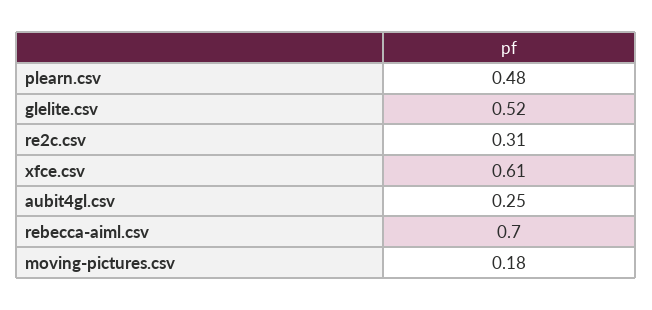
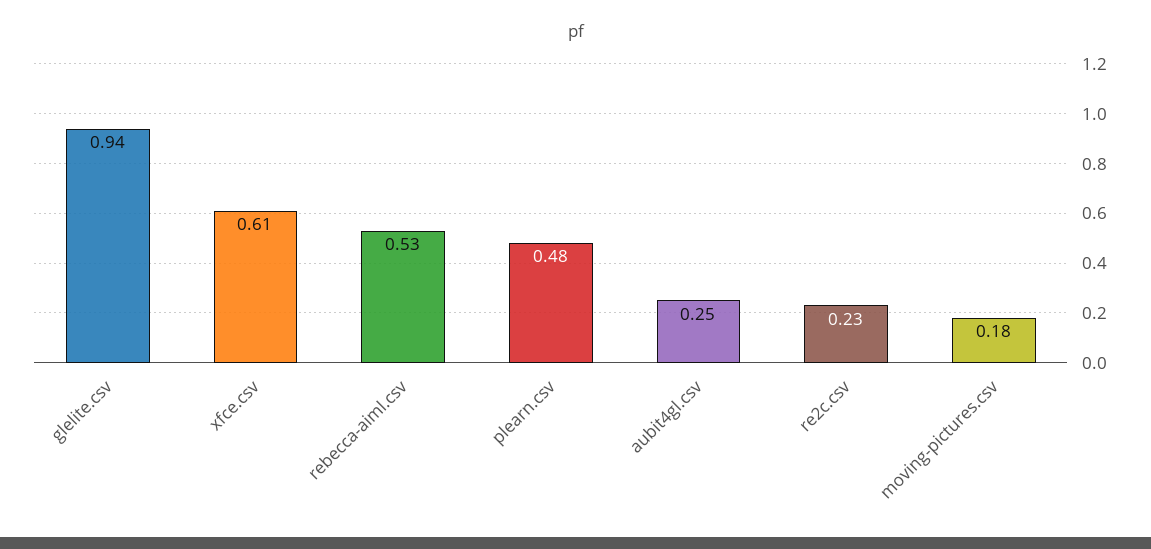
  {
    "plearn.csv": 0.48,
-   "glelite.csv": 0.52,
+   "glelite.csv": 0.94,
-   "re2c.csv": 0.31,
+   "re2c.csv": 0.23,
    "xfce.csv": 0.61,
    "aubit4gl.csv": 0.25,
-   "rebecca-aiml.csv": 0.7,
+   "rebecca-aiml.csv": 0.53,
    "moving-pictures.csv": 0.18
  }

